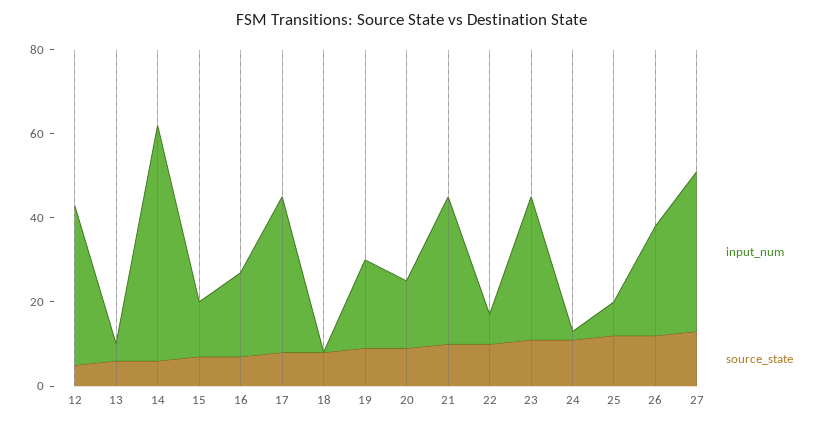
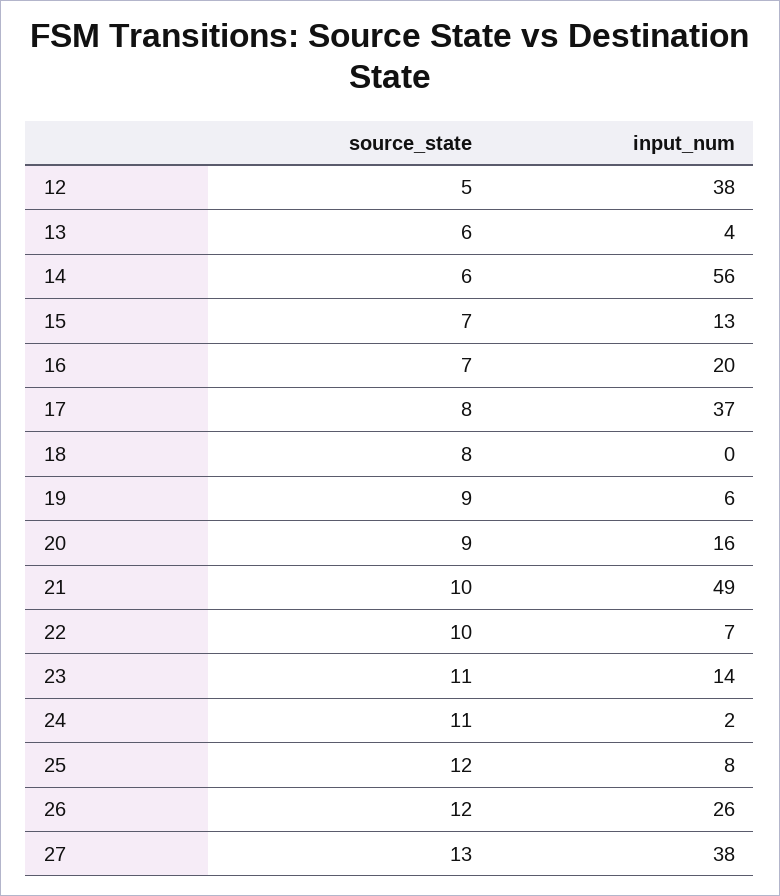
  {
    "input_num": {
      "12": 38,
      "13": 4,
      "14": 56,
      "15": 13,
      "16": 20,
      "17": 37,
      "18": 0,
-     "19": 20,
+     "19": 6,
      "20": 16,
-     "21": 35,
+     "21": 49,
      "22": 7,
-     "23": 35,
+     "23": 14,
      "24": 2,
      "25": 8,
      "26": 26,
      "27": 38
    },
    "source_state": {
      "12": 5,
      "13": 6,
      "14": 6,
      "15": 7,
      "16": 7,
      "17": 8,
      "18": 8,
      "19": 9,
      "20": 9,
      "21": 10,
      "22": 10,
      "23": 11,
      "24": 11,
      "25": 12,
      "26": 12,
      "27": 13
    }
  }

